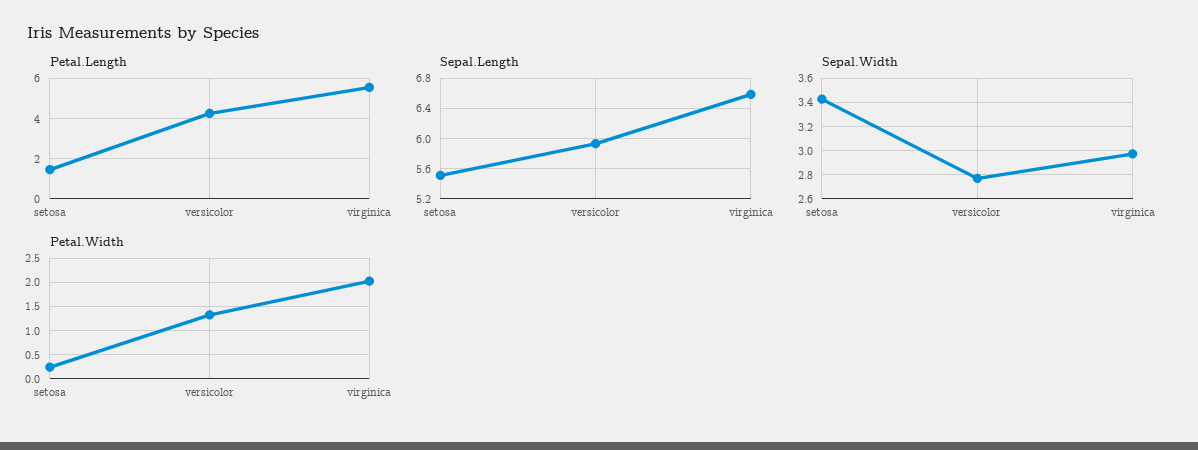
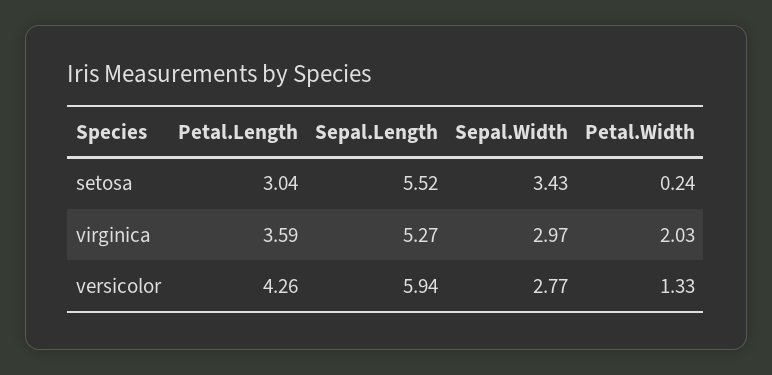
  {
    "Petal.Length": {
-     "setosa": 1.5,
+     "setosa": 3.04,
      "versicolor": 4.26,
-     "virginica": 5.5
+     "virginica": 3.59
    },
    "Sepal.Length": {
      "setosa": 5.52,
      "versicolor": 5.94,
-     "virginica": 6.6
+     "virginica": 5.27
    },
    "Sepal.Width": {
      "setosa": 3.43,
      "versicolor": 2.77,
      "virginica": 2.97
    },
    "Petal.Width": {
      "setosa": 0.24,
      "versicolor": 1.33,
      "virginica": 2.03
    }
  }

